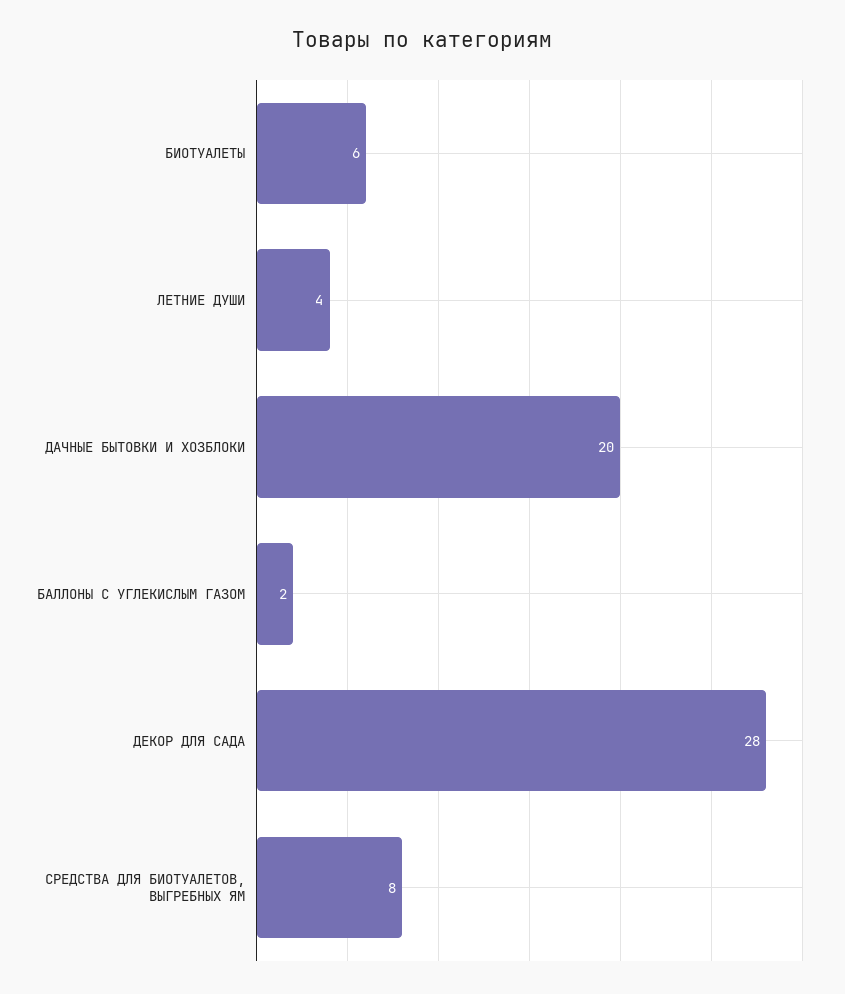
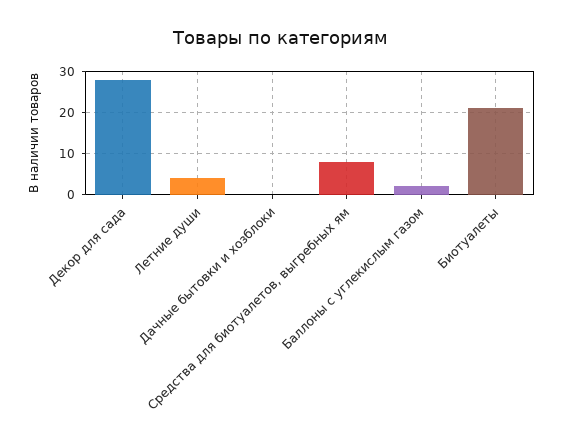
  {
-   "БИОТУАЛЕТЫ": 6,
+   "БИОТУАЛЕТЫ": 20,
    "ЛЕТНИЕ ДУШИ": 4,
-   "ДАЧНЫЕ БЫТОВКИ И ХОЗБЛОКИ": 20,
+   "ДАЧНЫЕ БЫТОВКИ И ХОЗБЛОКИ": 0,
    "БАЛЛОНЫ С УГЛЕКИСЛЫМ ГАЗОМ": 2,
    "ДЕКОР ДЛЯ САДА": 28,
    "СРЕДСТВА ДЛЯ БИОТУАЛЕТОВ, ВЫГРЕБНЫХ ЯМ": 8
  }

